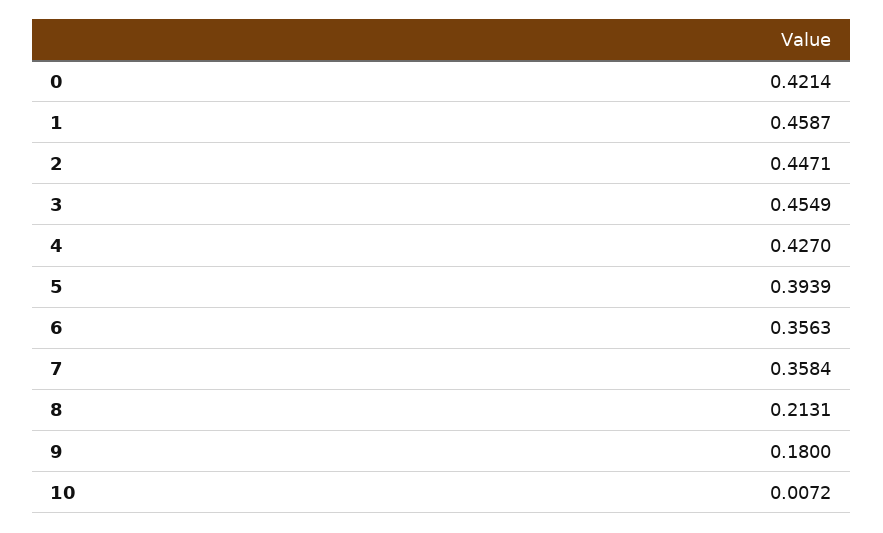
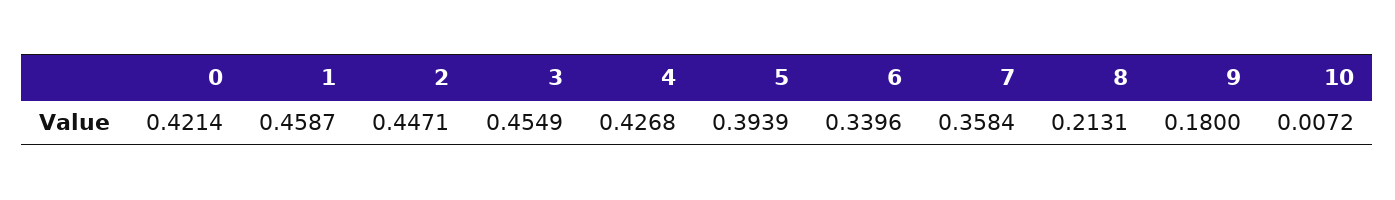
  {
    "0": 0.4214,
    "1": 0.4587,
    "2": 0.4471,
    "3": 0.4549,
-   "4": 0.427,
+   "4": 0.4268,
    "5": 0.3939,
-   "6": 0.3563,
+   "6": 0.3396,
    "7": 0.3584,
    "8": 0.2131,
    "9": 0.18,
    "10": 0.0072
  }

